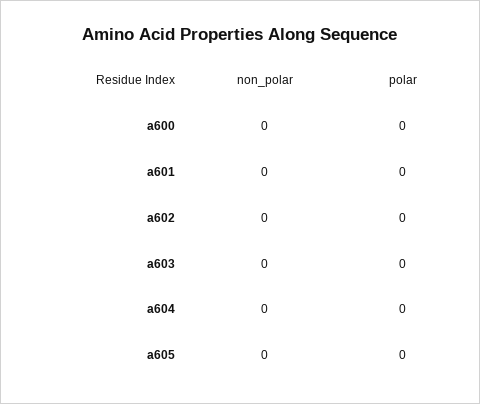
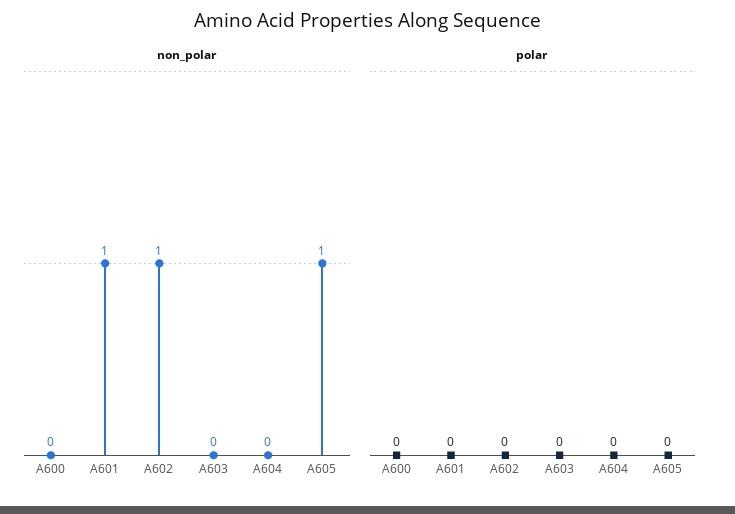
  {
    "non_polar": {
      "a600": 0,
-     "a601": 0,
+     "a601": 1,
-     "a602": 0,
+     "a602": 1,
      "a603": 0,
      "a604": 0,
-     "a605": 0
+     "a605": 1
    },
    "polar": {
      "a600": 0,
      "a601": 0,
      "a602": 0,
      "a603": 0,
      "a604": 0,
      "a605": 0
    }
  }

